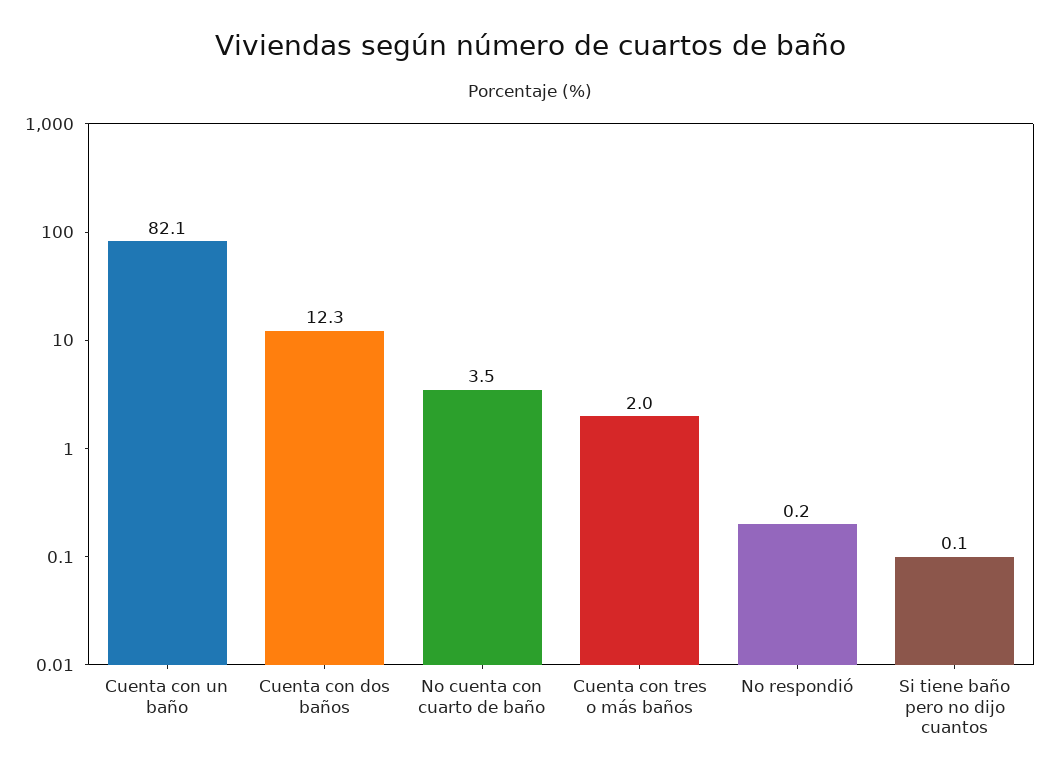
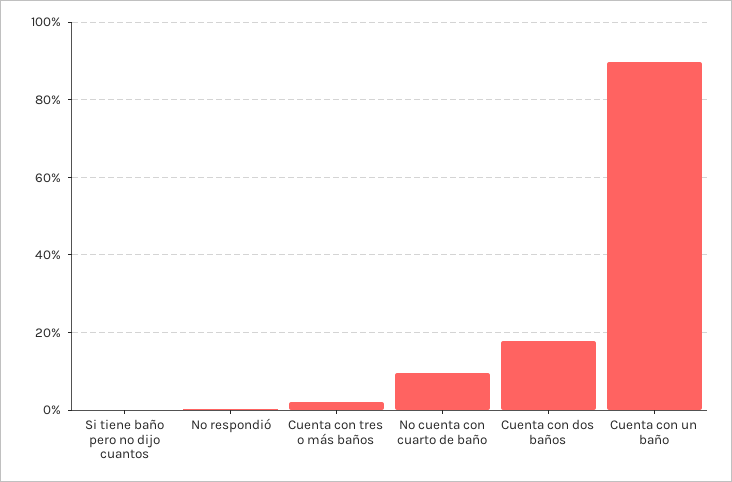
  {
-   "Cuenta con un baño": 82.1,
+   "Cuenta con un baño": 90,
-   "Cuenta con dos baños": 12.3,
+   "Cuenta con dos baños": 18,
-   "No cuenta con cuarto de baño": 3.5,
+   "No cuenta con cuarto de baño": 10,
    "Cuenta con tres o más baños": 2,
    "No respondió": 0.2,
    "Si tiene baño pero no dijo cuantos": 0.1
  }

